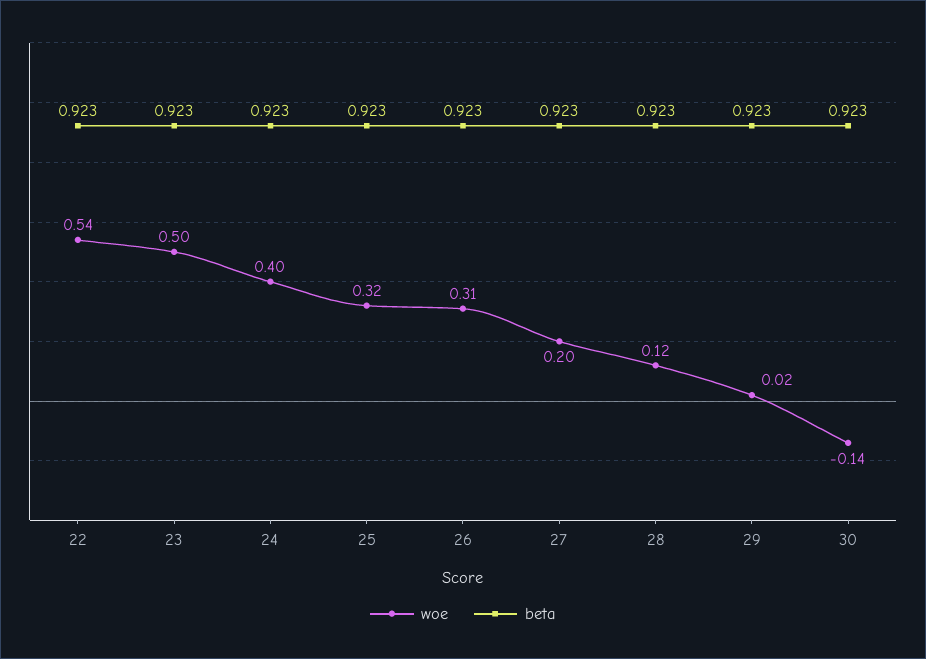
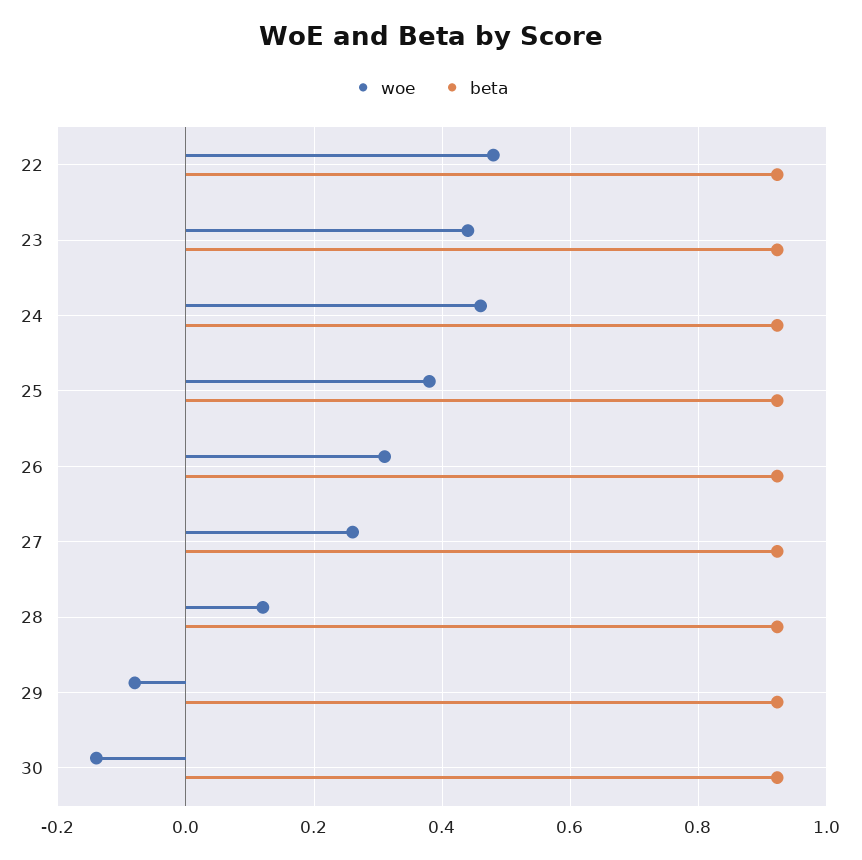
  {
    "woe": {
-     "22": 0.54,
+     "22": 0.48,
-     "23": 0.5,
+     "23": 0.44,
-     "24": 0.4,
+     "24": 0.46,
-     "25": 0.32,
+     "25": 0.38,
      "26": 0.31,
-     "27": 0.2,
+     "27": 0.26,
      "28": 0.12,
-     "29": 0.02,
+     "29": -0.08,
      "30": -0.14
    },
    "beta": {
      "22": 0.923,
      "23": 0.923,
      "24": 0.923,
      "25": 0.923,
      "26": 0.923,
      "27": 0.923,
      "28": 0.923,
      "29": 0.923,
      "30": 0.923
    }
  }

